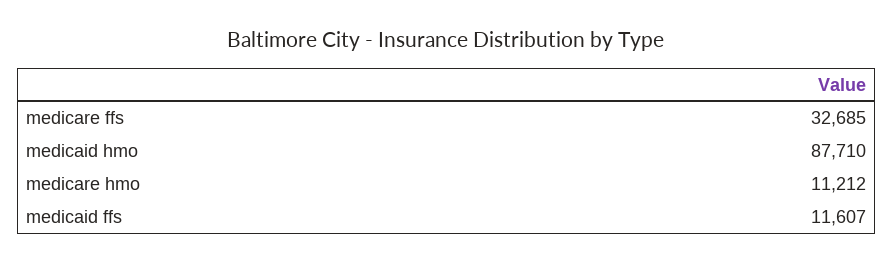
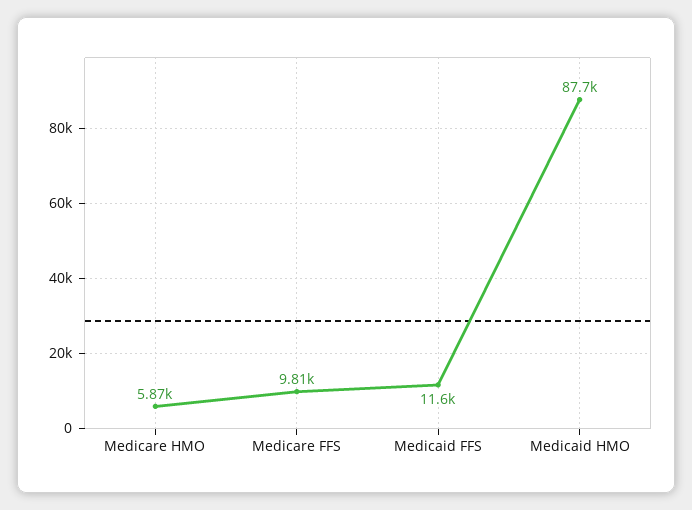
  {
-   "medicare ffs": 32685,
+   "medicare ffs": 9810,
    "medicaid hmo": 87710,
-   "medicare hmo": 11212,
+   "medicare hmo": 5870,
    "medicaid ffs": 11607
  }

